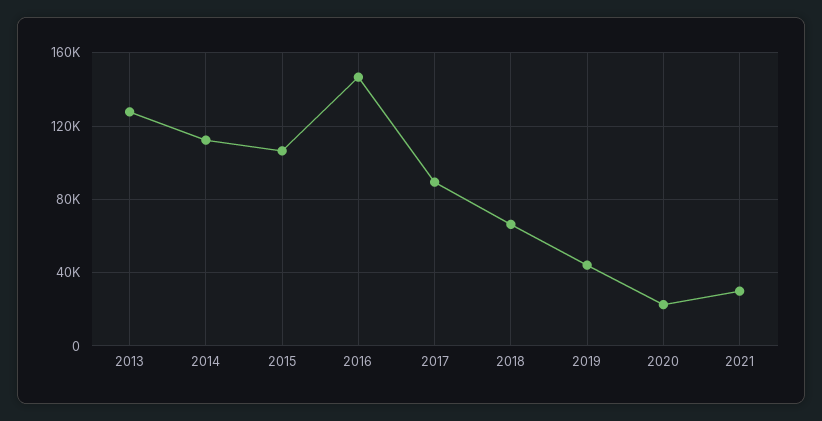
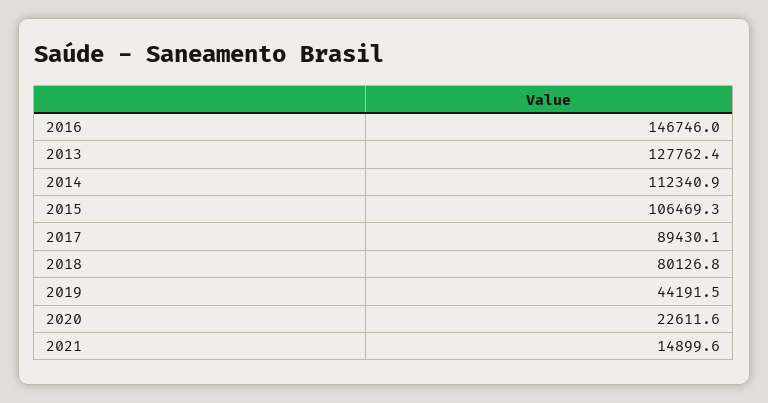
  {
    "2013": 127762.4,
    "2014": 112340.9,
    "2015": 106469.3,
    "2016": 146746,
    "2017": 89430.1,
-   "2018": 65000,
+   "2018": 80126.8,
    "2019": 44191.5,
    "2020": 22611.6,
-   "2021": 30000
+   "2021": 14899.6
  }

